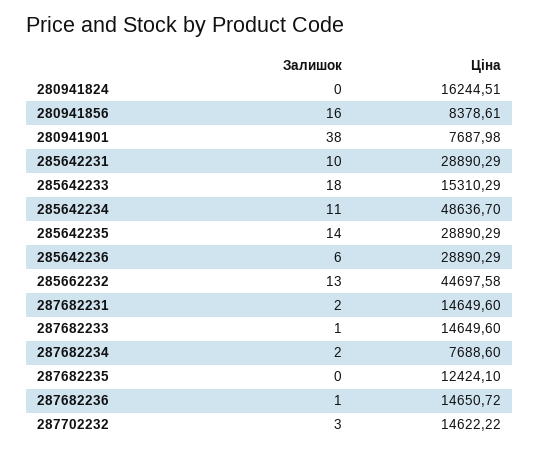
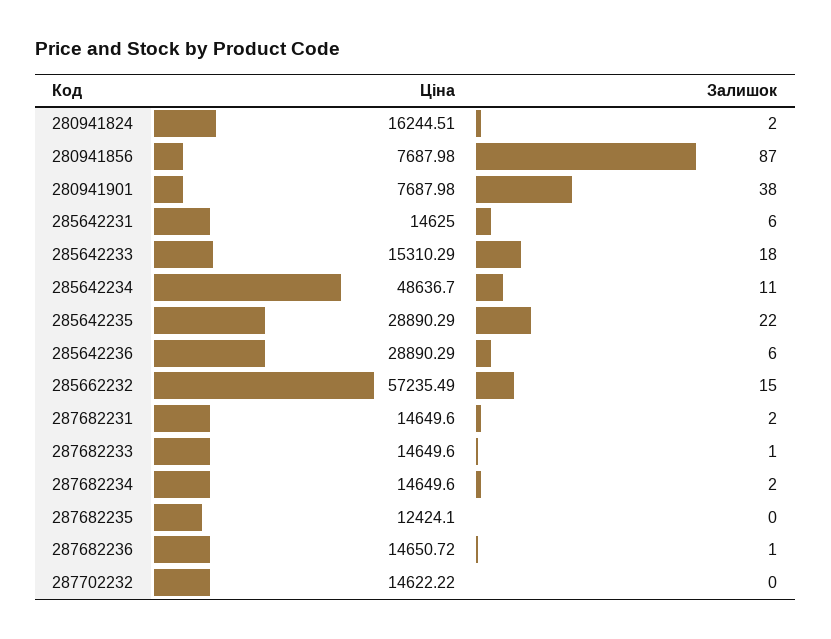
  {
    "Залишок": {
-     "280941824": 0,
+     "280941824": 2,
-     "280941856": 16,
+     "280941856": 87,
      "280941901": 38,
-     "285642231": 10,
+     "285642231": 6,
      "285642233": 18,
      "285642234": 11,
-     "285642235": 14,
+     "285642235": 22,
      "285642236": 6,
-     "285662232": 13,
+     "285662232": 15,
      "287682231": 2,
      "287682233": 1,
      "287682234": 2,
      "287682235": 0,
      "287682236": 1,
-     "287702232": 3
+     "287702232": 0
    },
    "Ціна": {
      "280941824": 16244.51,
-     "280941856": 8378.61,
+     "280941856": 7687.98,
      "280941901": 7687.98,
-     "285642231": 28890.29,
+     "285642231": 14625,
      "285642233": 15310.29,
      "285642234": 48636.7,
      "285642235": 28890.29,
      "285642236": 28890.29,
-     "285662232": 44697.58,
+     "285662232": 57235.49,
      "287682231": 14649.6,
      "287682233": 14649.6,
-     "287682234": 7688.6,
+     "287682234": 14649.6,
      "287682235": 12424.1,
      "287682236": 14650.72,
      "287702232": 14622.22
    }
  }

